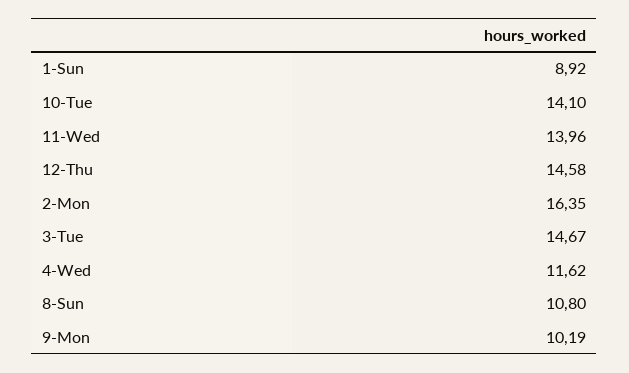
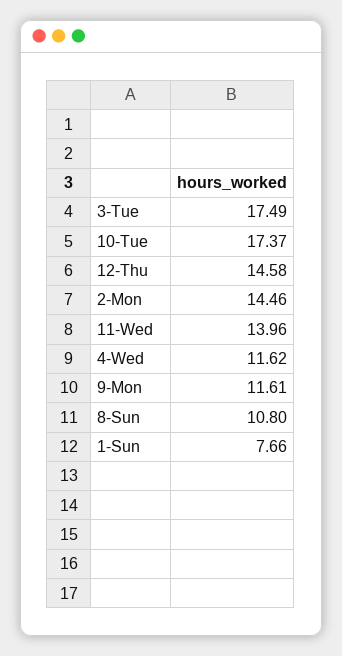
  {
-   "1-Sun": 8.92,
+   "1-Sun": 7.66,
-   "10-Tue": 14.1,
+   "10-Tue": 17.37,
    "11-Wed": 13.96,
    "12-Thu": 14.58,
-   "2-Mon": 16.35,
+   "2-Mon": 14.46,
-   "3-Tue": 14.67,
+   "3-Tue": 17.49,
    "4-Wed": 11.62,
    "8-Sun": 10.8,
-   "9-Mon": 10.19
+   "9-Mon": 11.61
  }

